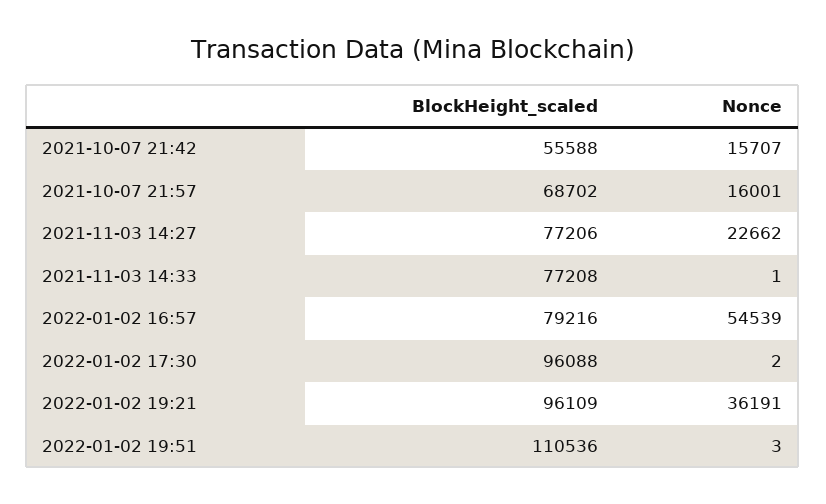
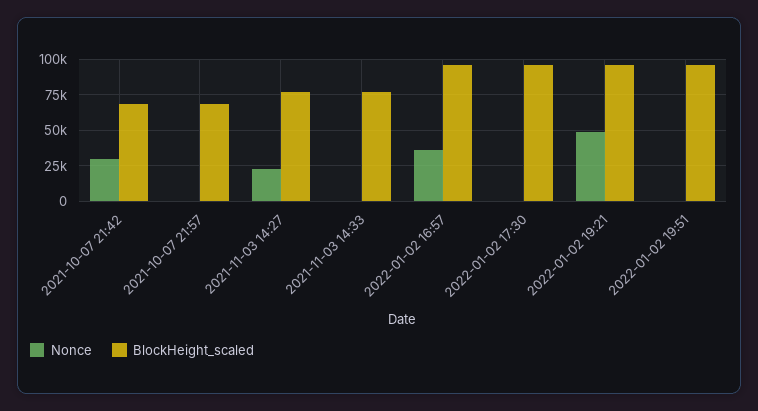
  {
    "BlockHeight_scaled": {
-     "2021-10-07 21:42": 55588,
+     "2021-10-07 21:42": 70000,
      "2021-10-07 21:57": 68702,
      "2021-11-03 14:27": 77206,
      "2021-11-03 14:33": 77208,
-     "2022-01-02 16:57": 79216,
+     "2022-01-02 16:57": 95000,
      "2022-01-02 17:30": 96088,
      "2022-01-02 19:21": 96109,
-     "2022-01-02 19:51": 110536
+     "2022-01-02 19:51": 95000
    },
    "Nonce": {
-     "2021-10-07 21:42": 15707,
+     "2021-10-07 21:42": 30000,
-     "2021-10-07 21:57": 16001,
+     "2021-10-07 21:57": 0,
      "2021-11-03 14:27": 22662,
      "2021-11-03 14:33": 1,
-     "2022-01-02 16:57": 54539,
+     "2022-01-02 16:57": 35000,
      "2022-01-02 17:30": 2,
-     "2022-01-02 19:21": 36191,
+     "2022-01-02 19:21": 50000,
      "2022-01-02 19:51": 3
    }
  }

